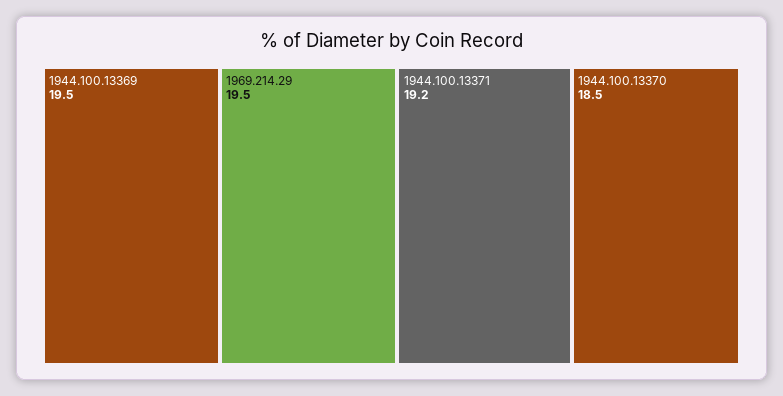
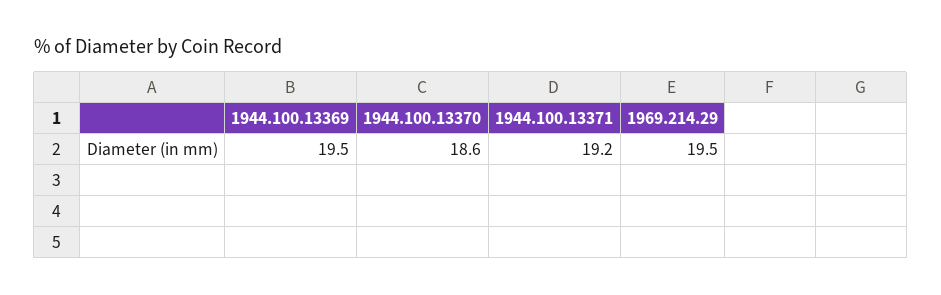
  {
    "1944.100.13369": 19.5,
    "1969.214.29": 19.5,
    "1944.100.13371": 19.2,
-   "1944.100.13370": 18.5
+   "1944.100.13370": 18.6
  }

